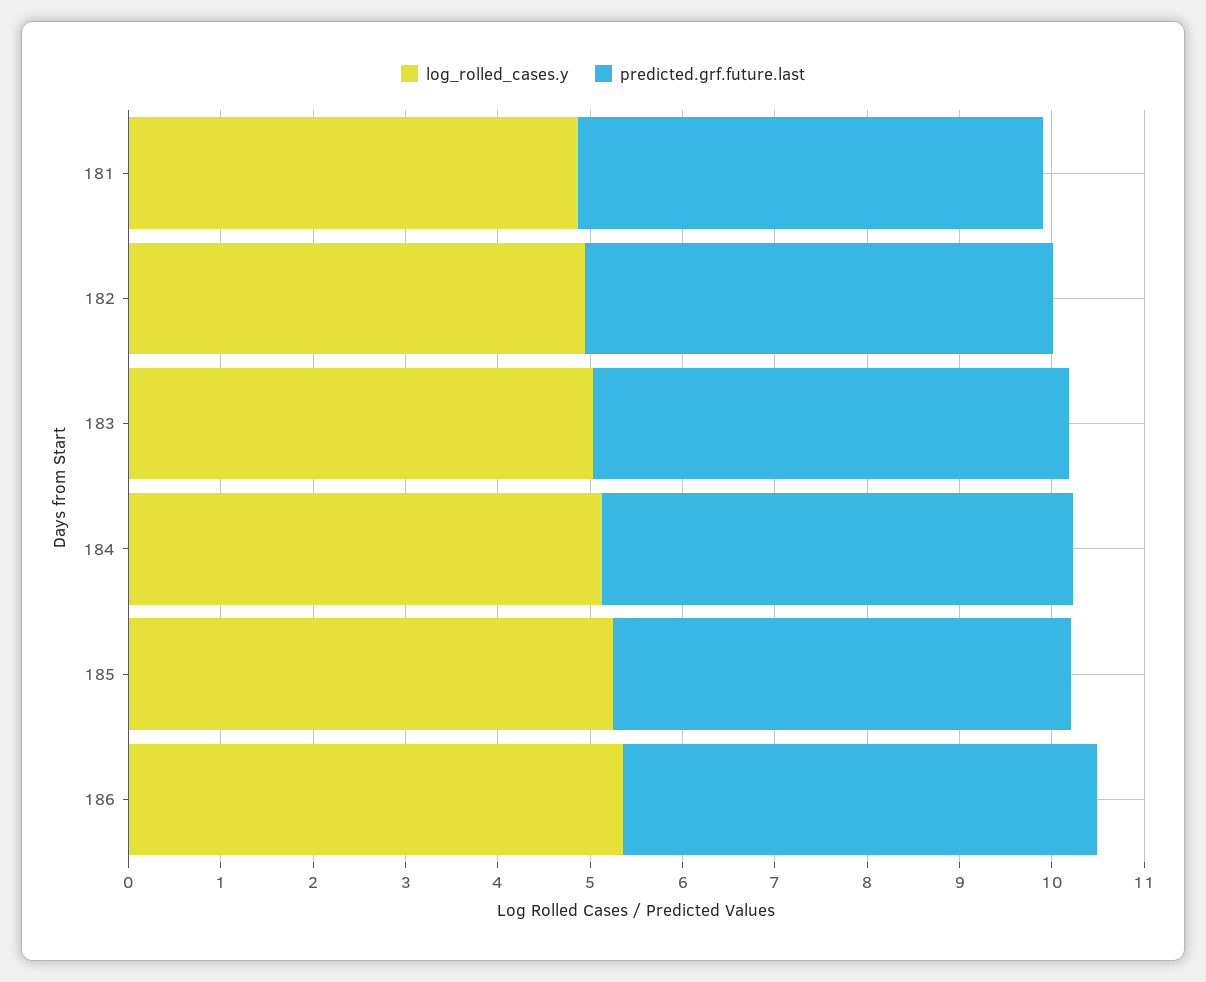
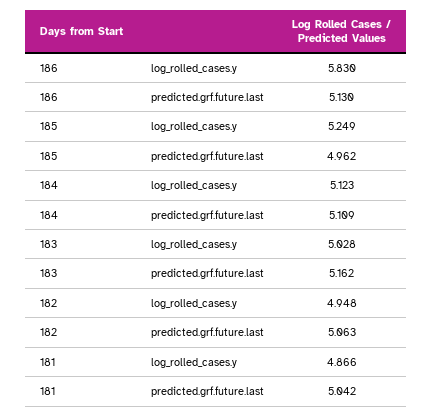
  {
    "log_rolled_cases.y": {
      "181": 4.866,
      "182": 4.948,
      "183": 5.028,
      "184": 5.123,
      "185": 5.249,
-     "186": 5.4
+     "186": 5.83
    },
    "predicted.grf.future.last": {
      "181": 5.042,
      "182": 5.063,
      "183": 5.162,
      "184": 5.109,
      "185": 4.962,
      "186": 5.13
    }
  }

